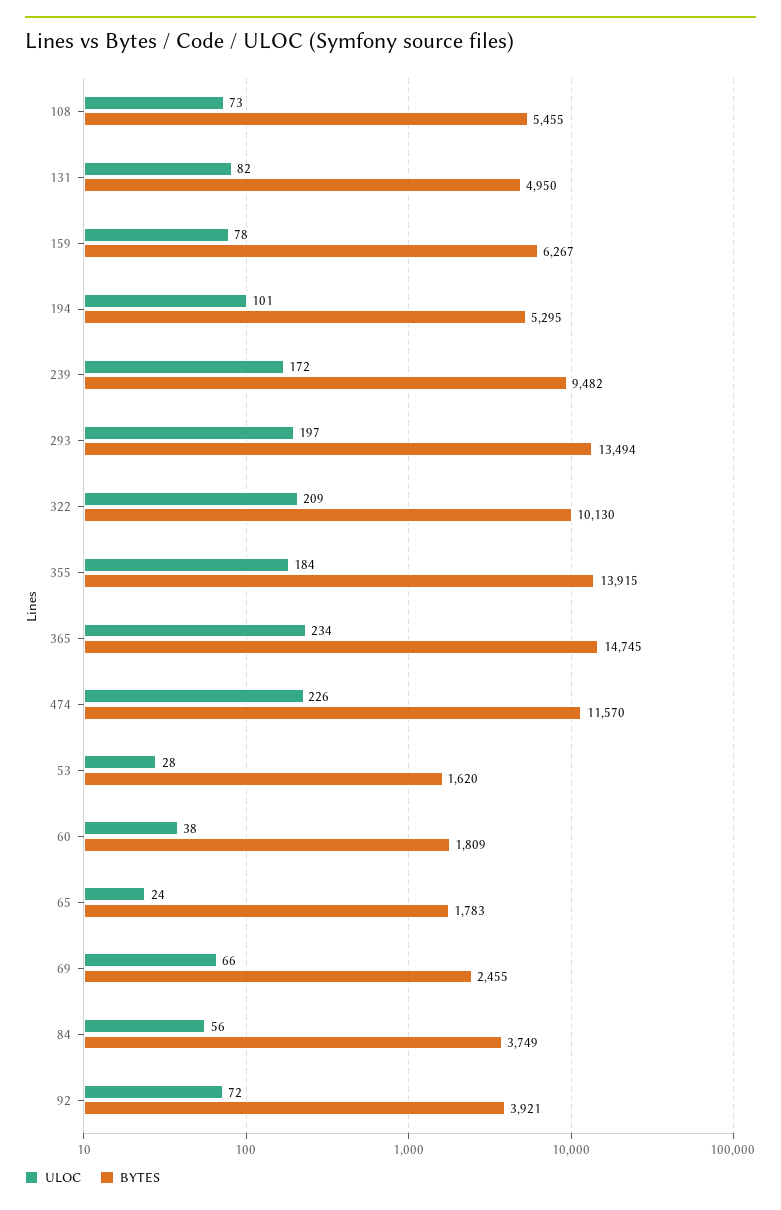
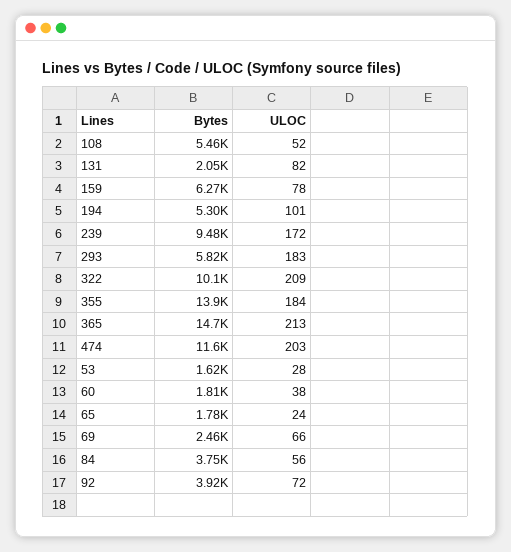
  {
    "ULOC": {
-     "108": 73,
+     "108": 52,
      "131": 82,
      "159": 78,
      "194": 101,
      "239": 172,
-     "293": 197,
+     "293": 183,
      "322": 209,
      "355": 184,
-     "365": 234,
+     "365": 213,
-     "474": 226,
+     "474": 203,
      "53": 28,
      "60": 38,
      "65": 24,
      "69": 66,
      "84": 56,
      "92": 72
    },
    "BYTES": {
      "108": 5455,
-     "131": 4950,
+     "131": 2050,
      "159": 6267,
      "194": 5295,
      "239": 9482,
-     "293": 13494,
+     "293": 5820,
      "322": 10130,
      "355": 13915,
      "365": 14745,
      "474": 11570,
      "53": 1620,
      "60": 1809,
      "65": 1783,
      "69": 2455,
      "84": 3749,
      "92": 3921
    }
  }

